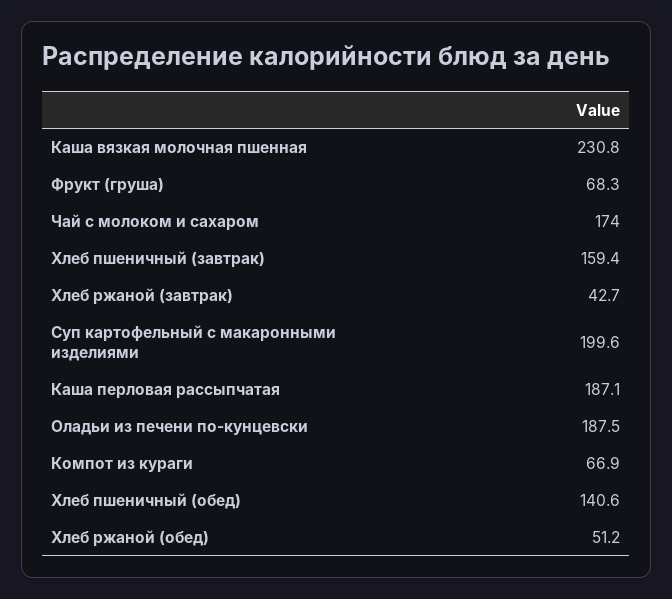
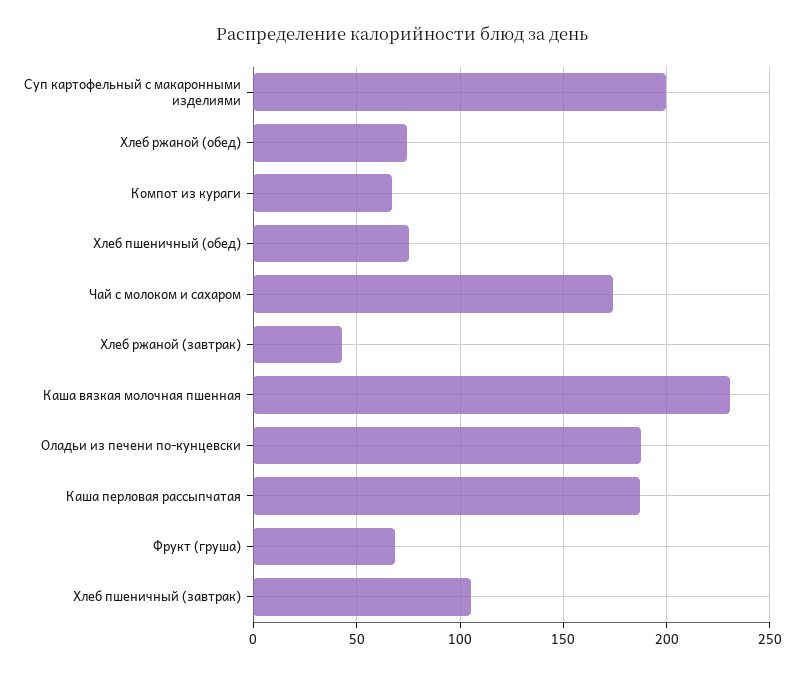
  {
    "Каша вязкая молочная пшенная": 230.8,
    "Фрукт (груша)": 68.3,
    "Чай с молоком и сахаром": 174,
-   "Хлеб пшеничный (завтрак)": 159.4,
+   "Хлеб пшеничный (завтрак)": 105,
    "Хлеб ржаной (завтрак)": 42.7,
    "Суп картофельный с макаронными изделиями": 199.6,
    "Каша перловая рассыпчатая": 187.1,
    "Оладьи из печени по-кунцевски": 187.5,
    "Компот из кураги": 66.9,
-   "Хлеб пшеничный (обед)": 140.6,
+   "Хлеб пшеничный (обед)": 75,
-   "Хлеб ржаной (обед)": 51.2
+   "Хлеб ржаной (обед)": 75
  }

